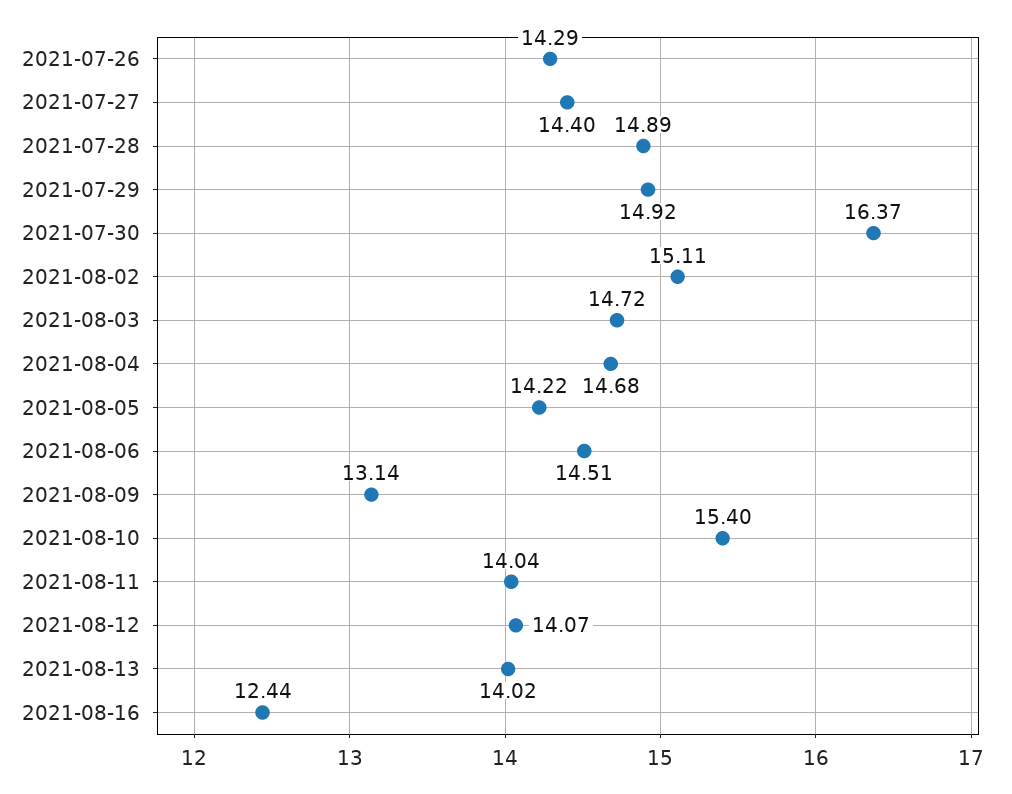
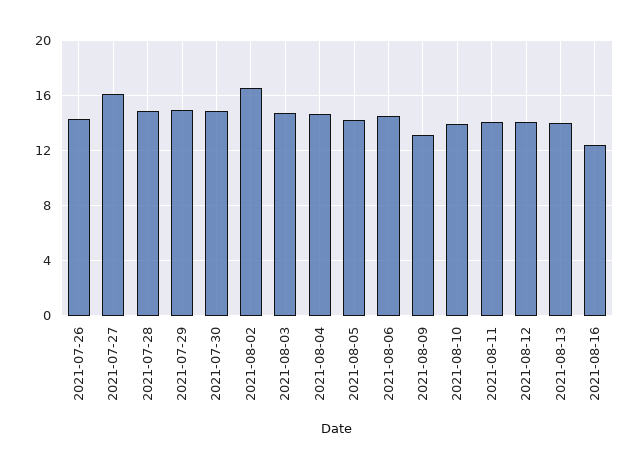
  {
    "2021-07-26": 14.29,
-   "2021-07-27": 14.4,
+   "2021-07-27": 16,
    "2021-07-28": 14.89,
    "2021-07-29": 14.92,
-   "2021-07-30": 16.37,
+   "2021-07-30": 15,
-   "2021-08-02": 15.11,
+   "2021-08-02": 16.5,
    "2021-08-03": 14.72,
    "2021-08-04": 14.68,
    "2021-08-05": 14.22,
    "2021-08-06": 14.51,
    "2021-08-09": 13.14,
-   "2021-08-10": 15.4,
+   "2021-08-10": 14,
    "2021-08-11": 14.04,
    "2021-08-12": 14.07,
    "2021-08-13": 14.02,
    "2021-08-16": 12.44
  }

